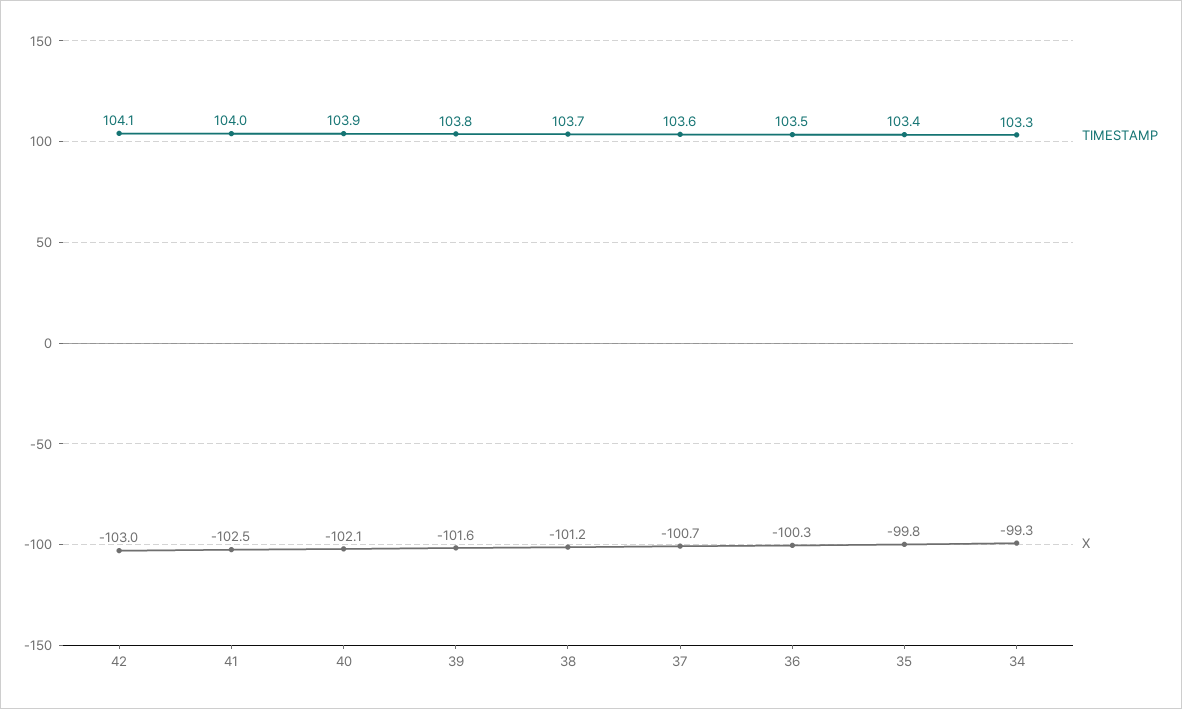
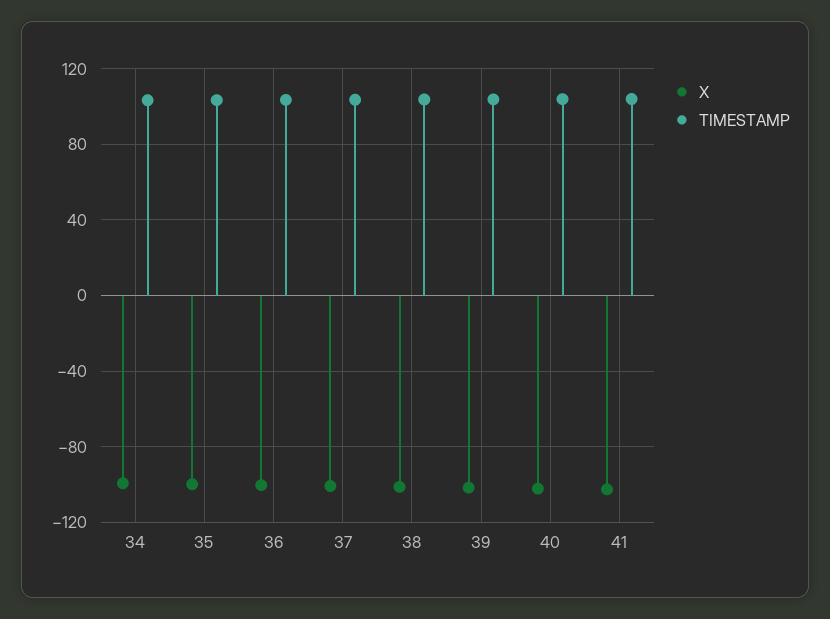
  {
    "TIMESTAMP": {
-     "42": 104.1,
      "41": 104,
      "40": 103.9,
      "39": 103.8,
      "38": 103.7,
      "37": 103.6,
      "36": 103.5,
      "35": 103.4,
      "34": 103.3
    },
    "X": {
-     "42": -103,
      "41": -102.5,
      "40": -102.1,
      "39": -101.6,
      "38": -101.2,
      "37": -100.7,
      "36": -100.3,
      "35": -99.8,
      "34": -99.3
    }
  }

